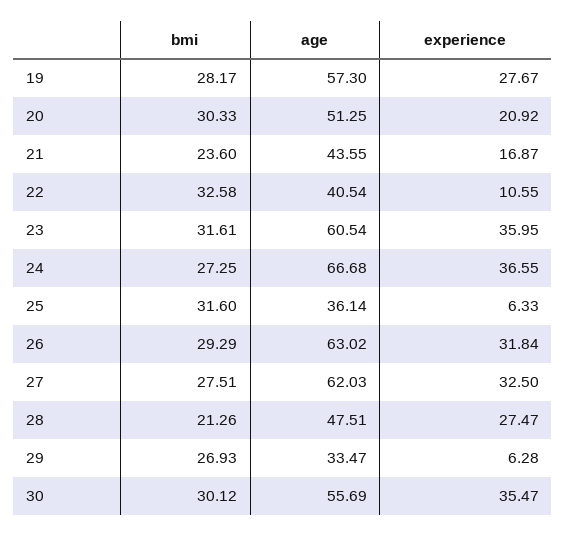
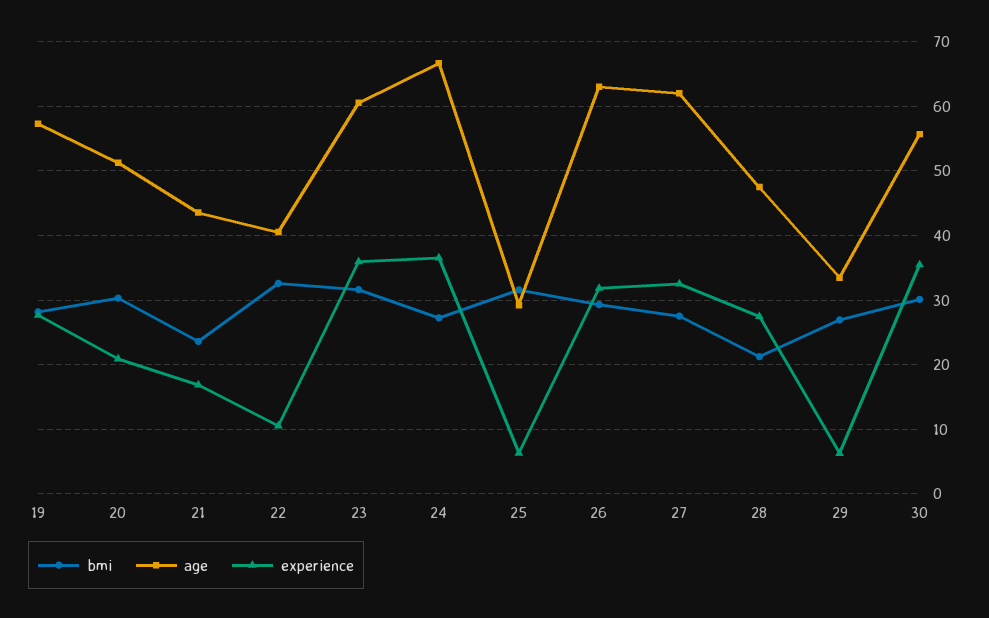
  {
    "bmi": {
      "19": 28.17,
      "20": 30.33,
      "21": 23.6,
      "22": 32.58,
      "23": 31.61,
      "24": 27.25,
      "25": 31.6,
      "26": 29.29,
      "27": 27.51,
      "28": 21.26,
      "29": 26.93,
      "30": 30.12
    },
    "age": {
      "19": 57.3,
      "20": 51.25,
      "21": 43.55,
      "22": 40.54,
      "23": 60.54,
      "24": 66.68,
-     "25": 36.14,
+     "25": 29,
      "26": 63.02,
      "27": 62.03,
      "28": 47.51,
      "29": 33.47,
      "30": 55.69
    },
    "experience": {
      "19": 27.67,
      "20": 20.92,
      "21": 16.87,
      "22": 10.55,
      "23": 35.95,
      "24": 36.55,
      "25": 6.33,
      "26": 31.84,
      "27": 32.5,
      "28": 27.47,
      "29": 6.28,
      "30": 35.47
    }
  }

